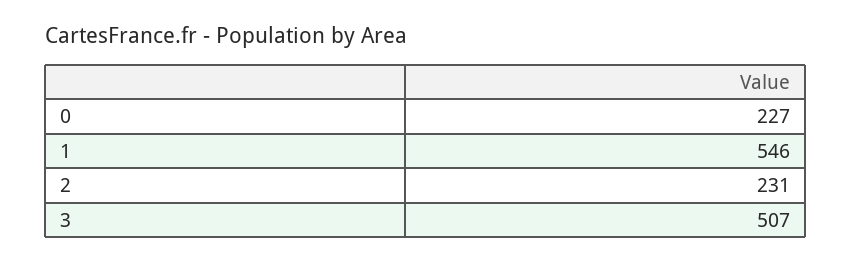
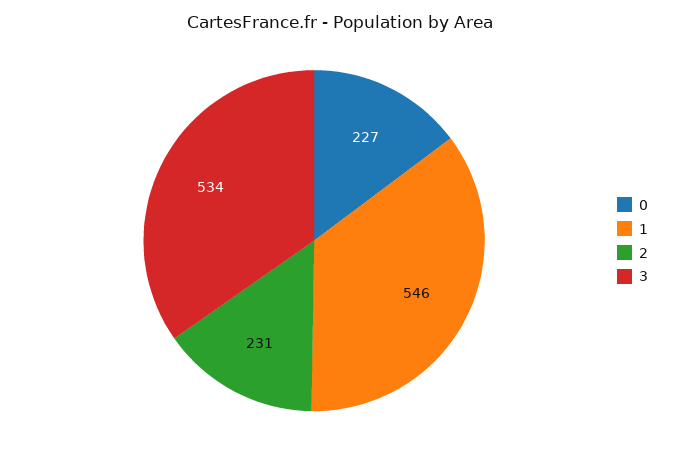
  {
    "0": 227,
    "1": 546,
    "2": 231,
-   "3": 507
+   "3": 534
  }

